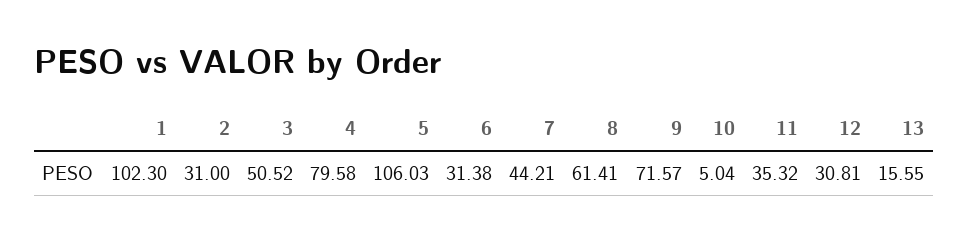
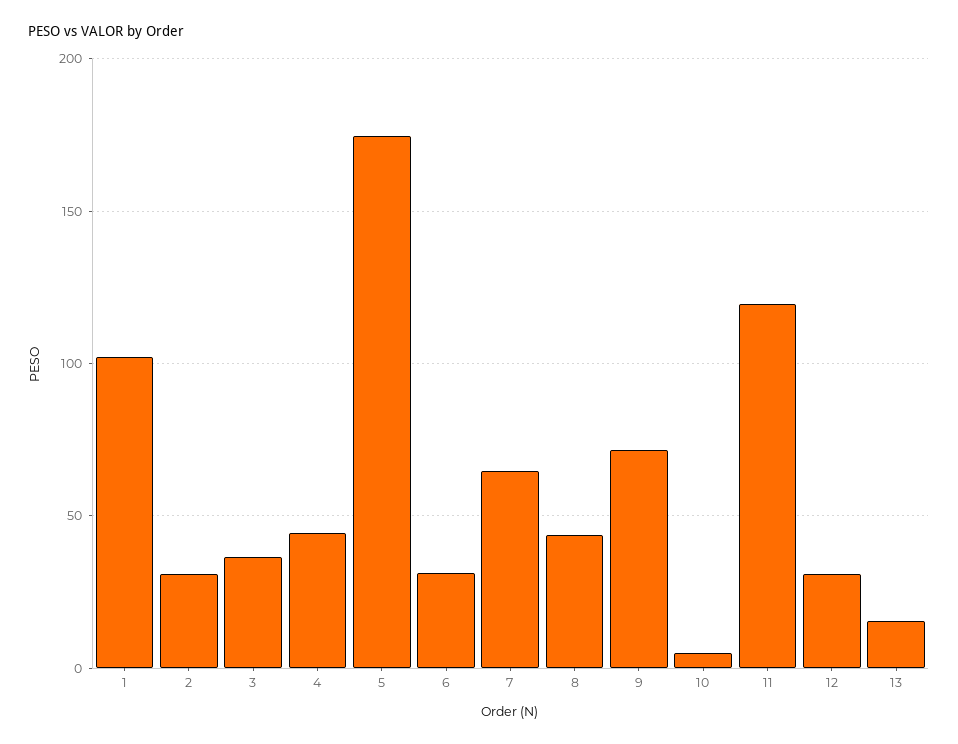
  {
    "1": 102.3,
    "2": 31,
-   "3": 50.52,
+   "3": 35,
-   "4": 79.58,
+   "4": 45,
-   "5": 106.03,
+   "5": 175,
    "6": 31.38,
-   "7": 44.21,
+   "7": 65,
-   "8": 61.41,
+   "8": 45,
    "9": 71.57,
    "10": 5.04,
-   "11": 35.32,
+   "11": 120,
    "12": 30.81,
    "13": 15.55
  }

